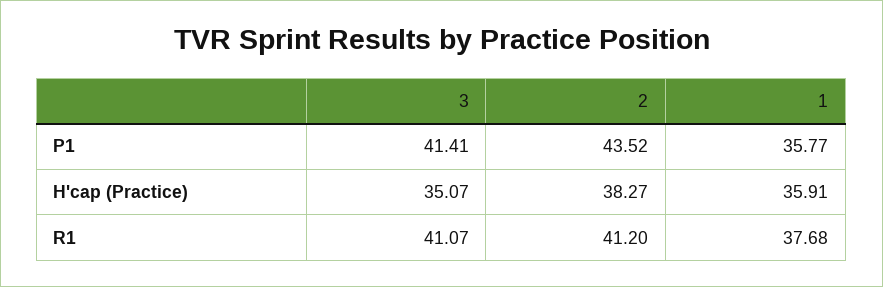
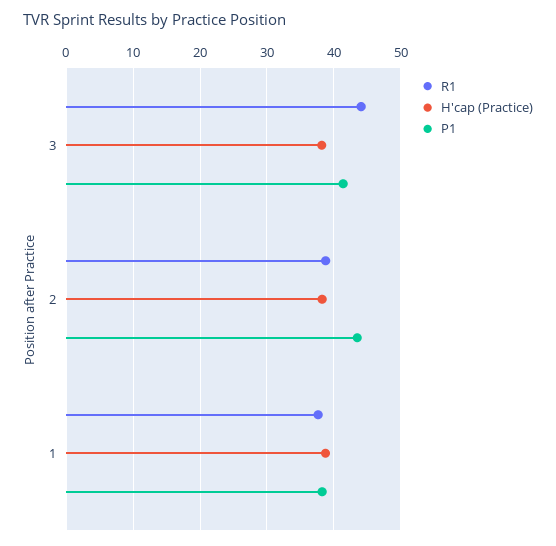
  {
    "P1": {
      "3": 41.41,
      "2": 43.52,
-     "1": 35.77
+     "1": 38
    },
    "H'cap (Practice)": {
-     "3": 35.07,
+     "3": 38,
      "2": 38.27,
-     "1": 35.91
+     "1": 39
    },
    "R1": {
-     "3": 41.07,
+     "3": 44,
-     "2": 41.2,
+     "2": 39,
      "1": 37.68
    }
  }

